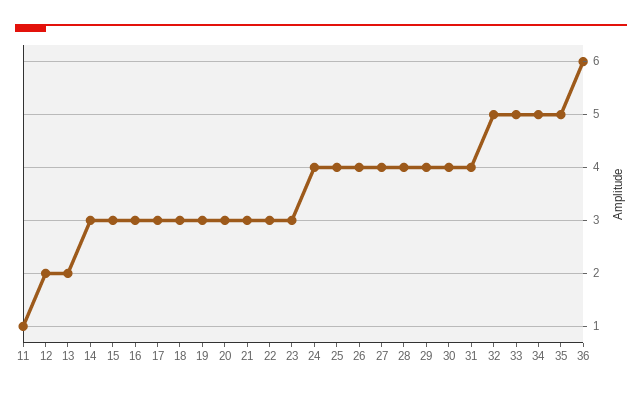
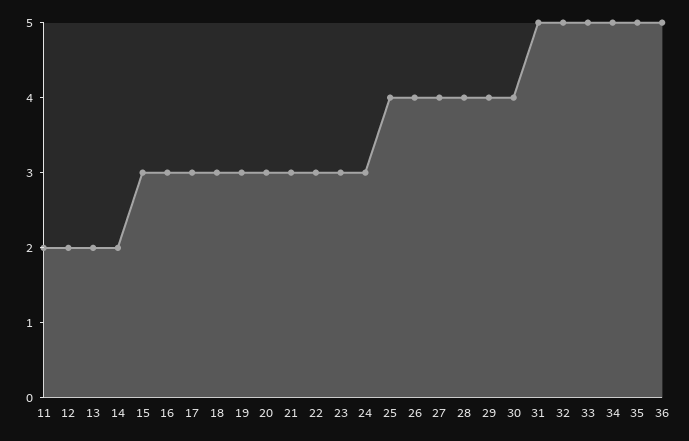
  {
-   "11": 1,
+   "11": 2,
    "12": 2,
    "13": 2,
-   "14": 3,
+   "14": 2,
    "15": 3,
    "16": 3,
    "17": 3,
    "18": 3,
    "19": 3,
    "20": 3,
    "21": 3,
    "22": 3,
    "23": 3,
-   "24": 4,
+   "24": 3,
    "25": 4,
    "26": 4,
    "27": 4,
    "28": 4,
    "29": 4,
    "30": 4,
-   "31": 4,
+   "31": 5,
    "32": 5,
    "33": 5,
    "34": 5,
    "35": 5,
-   "36": 6
+   "36": 5
  }

